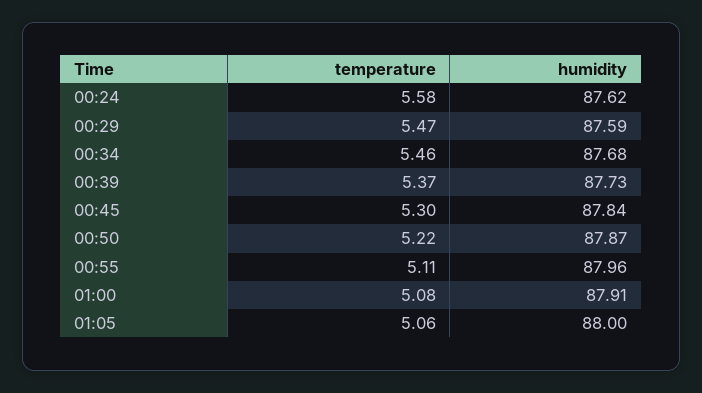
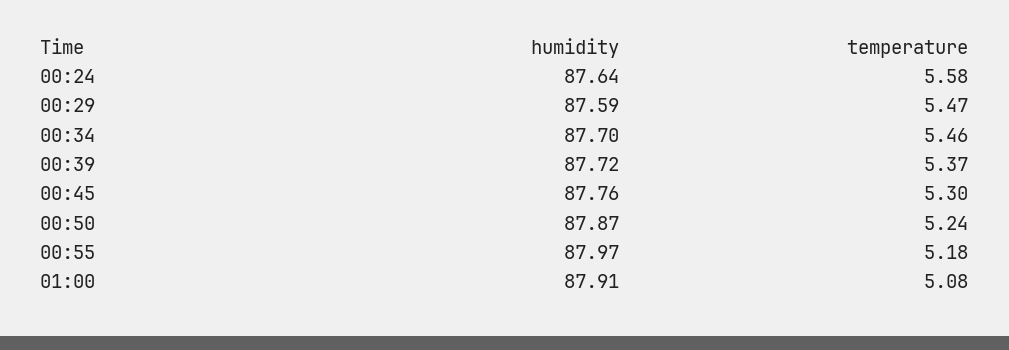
  {
    "temperature": {
      "00:24": 5.58,
      "00:29": 5.47,
      "00:34": 5.46,
      "00:39": 5.37,
      "00:45": 5.3,
-     "00:50": 5.22,
+     "00:50": 5.24,
-     "00:55": 5.11,
+     "00:55": 5.18,
-     "01:00": 5.08,
+     "01:00": 5.08
-     "01:05": 5.06
    },
    "humidity": {
-     "00:24": 87.62,
+     "00:24": 87.64,
      "00:29": 87.59,
-     "00:34": 87.68,
+     "00:34": 87.7,
-     "00:39": 87.73,
+     "00:39": 87.72,
-     "00:45": 87.84,
+     "00:45": 87.76,
      "00:50": 87.87,
-     "00:55": 87.96,
+     "00:55": 87.97,
-     "01:00": 87.91,
+     "01:00": 87.91
-     "01:05": 88
    }
  }

